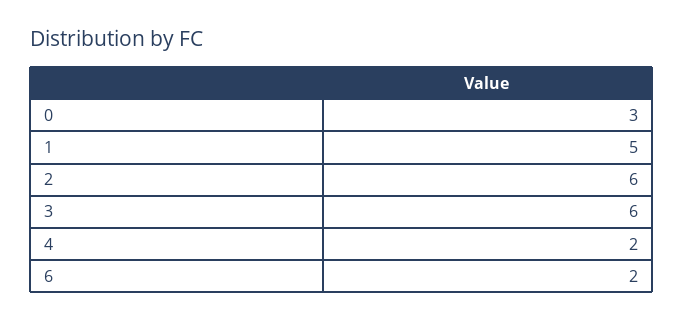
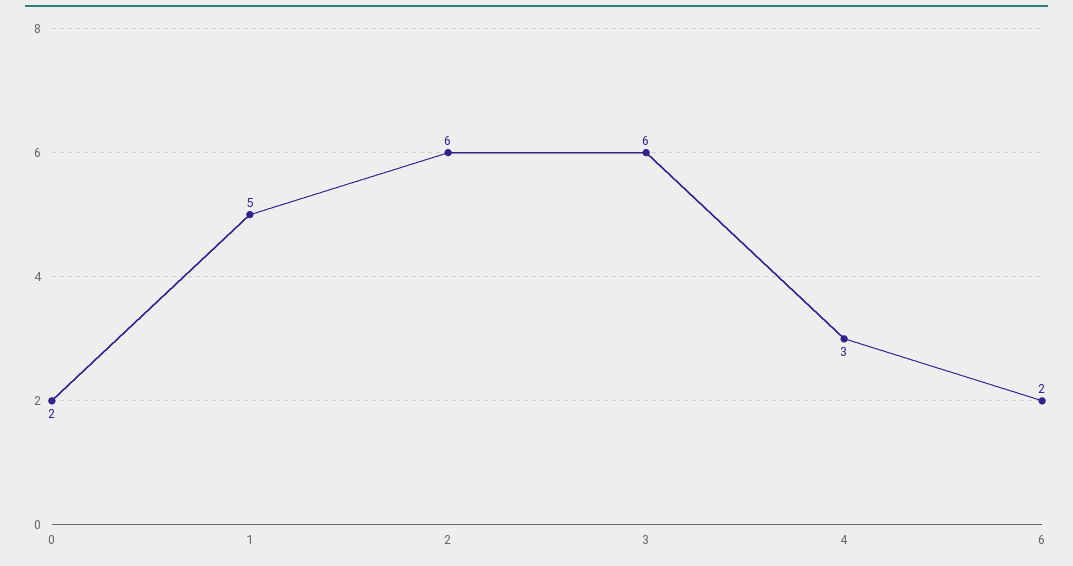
  {
-   "0": 3,
+   "0": 2,
    "1": 5,
    "2": 6,
    "3": 6,
-   "4": 2,
+   "4": 3,
    "6": 2
  }

